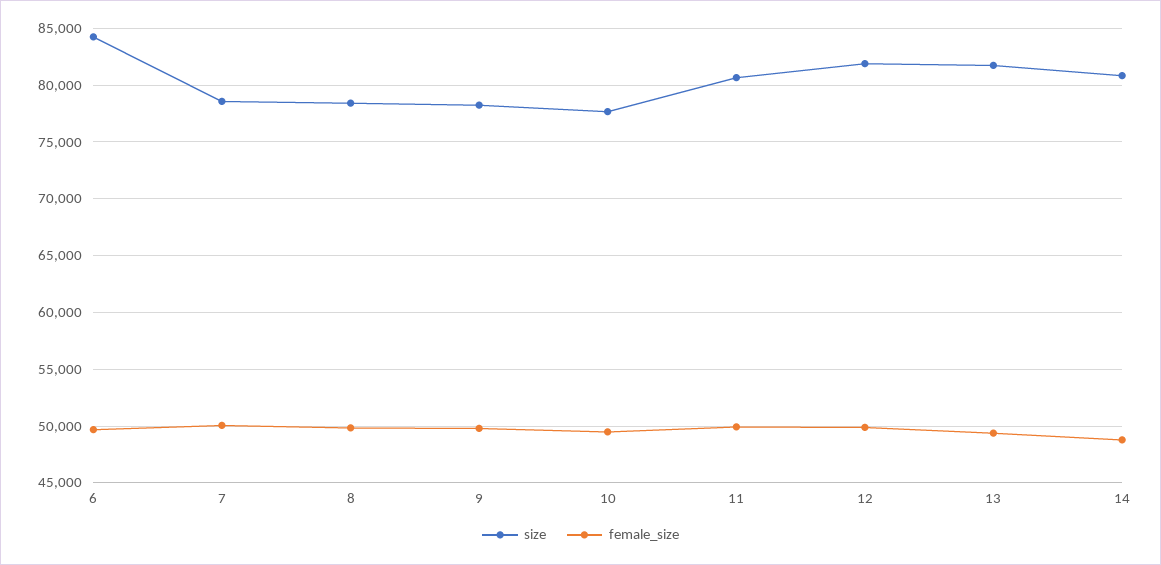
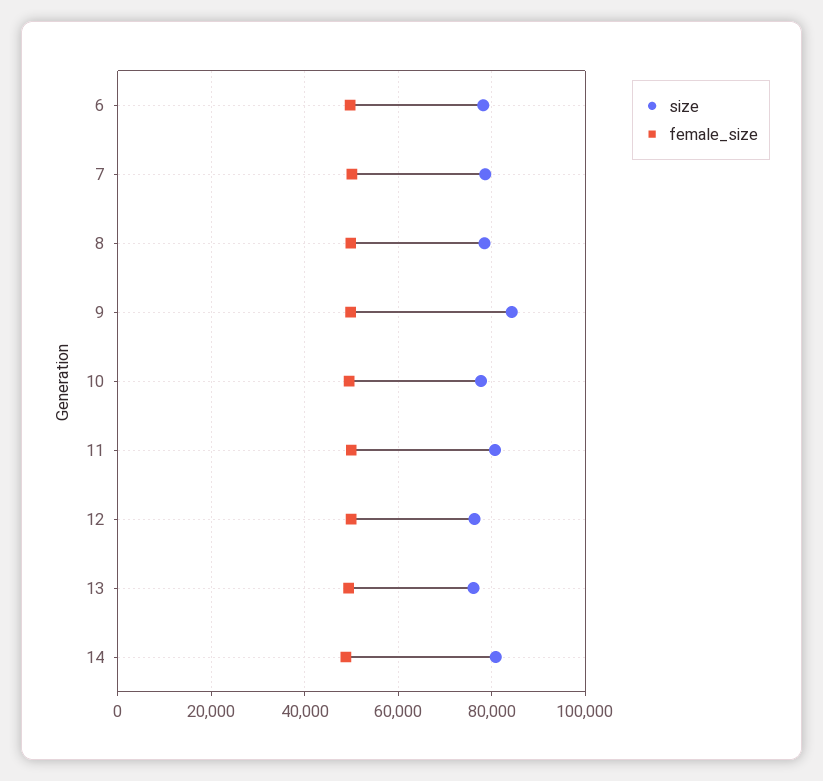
  {
    "size": {
-     "6": 84000,
+     "6": 78000,
      "7": 79000,
      "8": 78000,
-     "9": 78000,
+     "9": 84000,
      "10": 78000,
      "11": 81000,
-     "12": 82000,
+     "12": 76000,
-     "13": 82000,
+     "13": 76000,
      "14": 81000
    },
    "female_size": {
      "6": 50000,
      "7": 50000,
      "8": 50000,
      "9": 50000,
      "10": 49000,
      "11": 50000,
      "12": 50000,
      "13": 49000,
      "14": 49000
    }
  }

